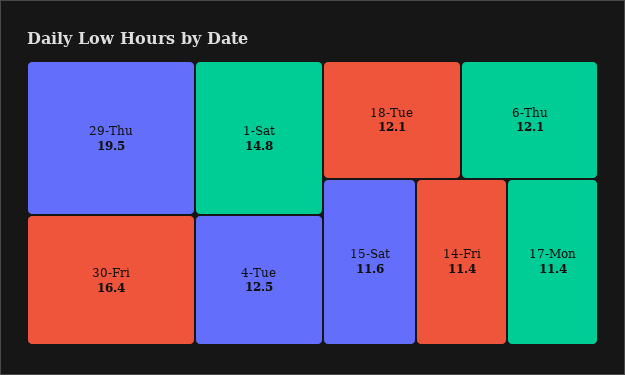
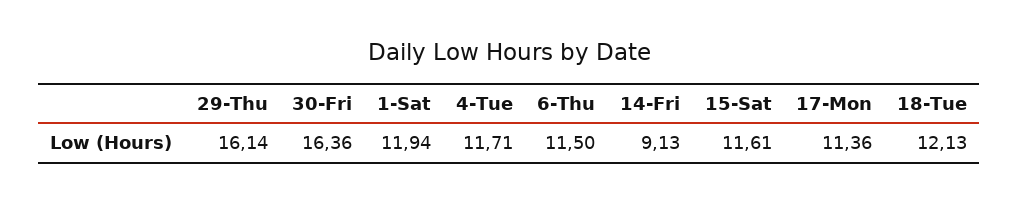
  {
-   "29-Thu": 19.5,
+   "29-Thu": 16.14,
    "30-Fri": 16.36,
-   "1-Sat": 14.8,
+   "1-Sat": 11.94,
-   "4-Tue": 12.5,
+   "4-Tue": 11.71,
    "18-Tue": 12.13,
-   "6-Thu": 12.1,
+   "6-Thu": 11.5,
    "15-Sat": 11.61,
-   "14-Fri": 11.4,
+   "14-Fri": 9.13,
    "17-Mon": 11.36
  }

